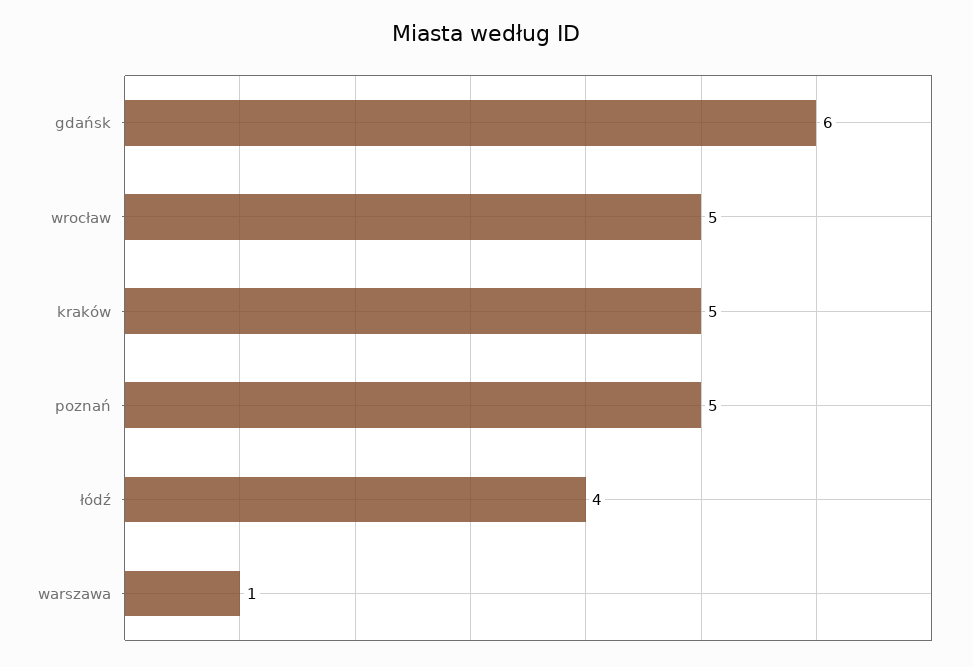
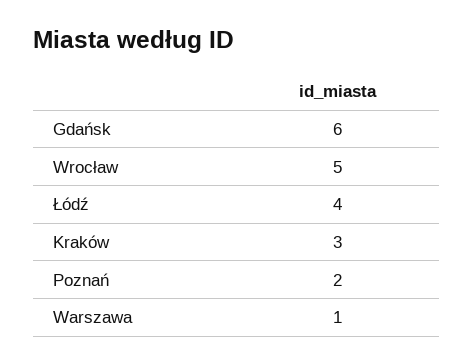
  {
    "gdańsk": 6,
    "wrocław": 5,
-   "kraków": 5,
+   "kraków": 3,
-   "poznań": 5,
+   "poznań": 2,
    "łódź": 4,
    "warszawa": 1
  }

